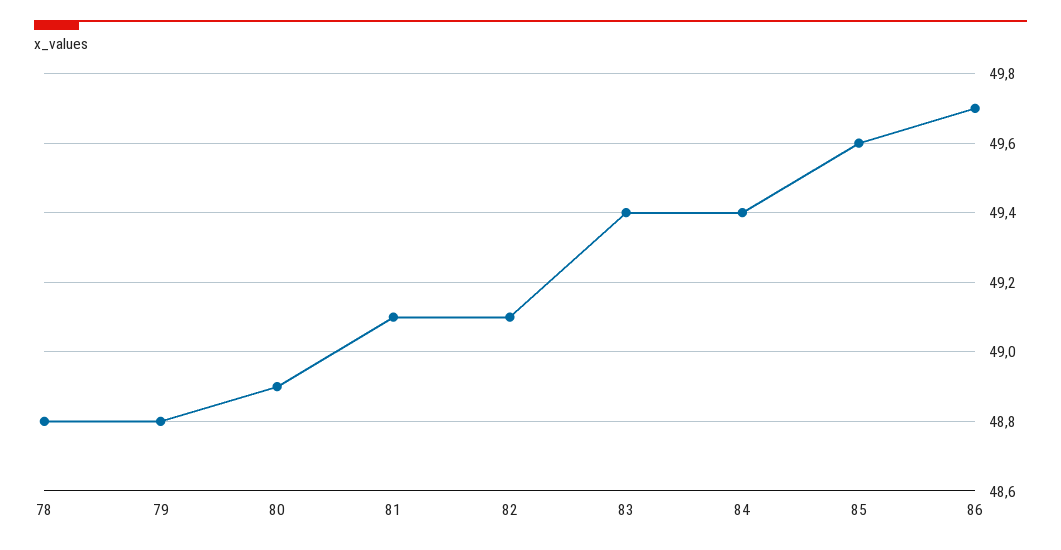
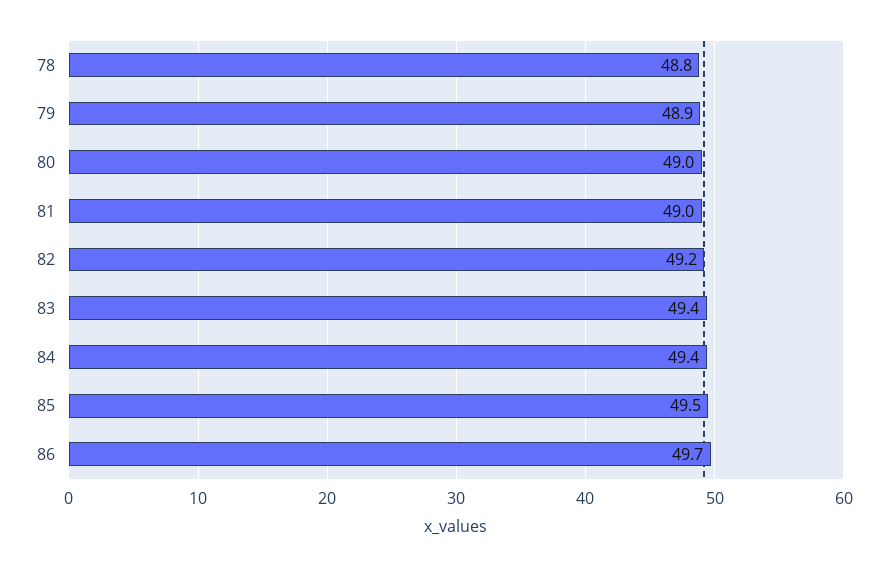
  {
    "78": 48.8,
-   "79": 48.8,
+   "79": 48.9,
-   "80": 48.9,
+   "80": 49,
-   "81": 49.1,
+   "81": 49,
-   "82": 49.1,
+   "82": 49.2,
    "83": 49.4,
    "84": 49.4,
-   "85": 49.6,
+   "85": 49.5,
    "86": 49.7
  }

